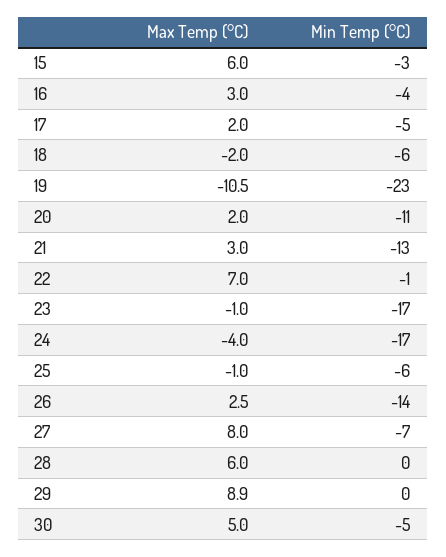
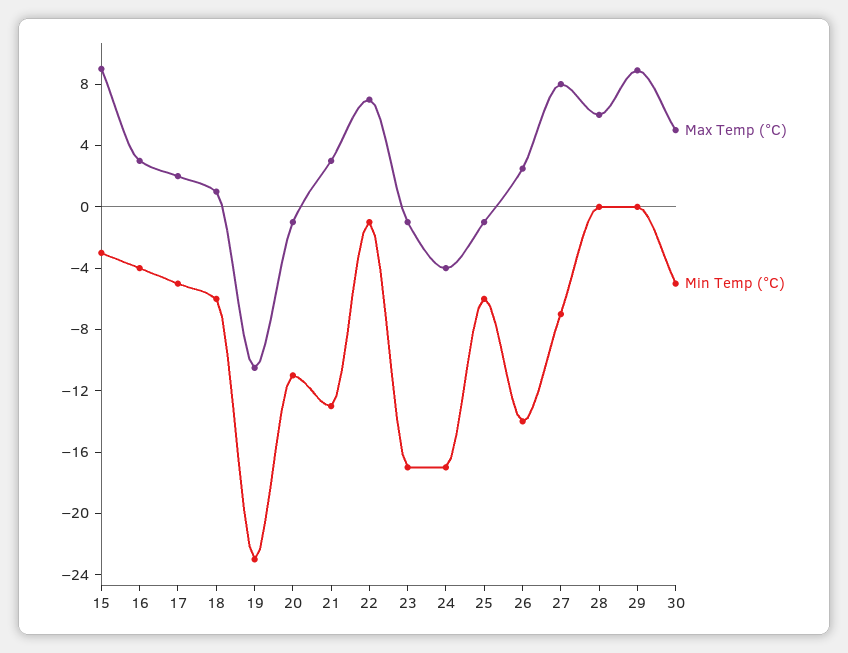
  {
    "Max Temp (°C)": {
-     "15": 6,
+     "15": 9,
      "16": 3,
      "17": 2,
-     "18": -2,
+     "18": 1,
      "19": -10.5,
-     "20": 2,
+     "20": -1,
      "21": 3,
      "22": 7,
      "23": -1,
      "24": -4,
      "25": -1,
      "26": 2.5,
      "27": 8,
      "28": 6,
      "29": 8.9,
      "30": 5
    },
    "Min Temp (°C)": {
      "15": -3,
      "16": -4,
      "17": -5,
      "18": -6,
      "19": -23,
      "20": -11,
      "21": -13,
      "22": -1,
      "23": -17,
      "24": -17,
      "25": -6,
      "26": -14,
      "27": -7,
      "28": 0,
      "29": 0,
      "30": -5
    }
  }

